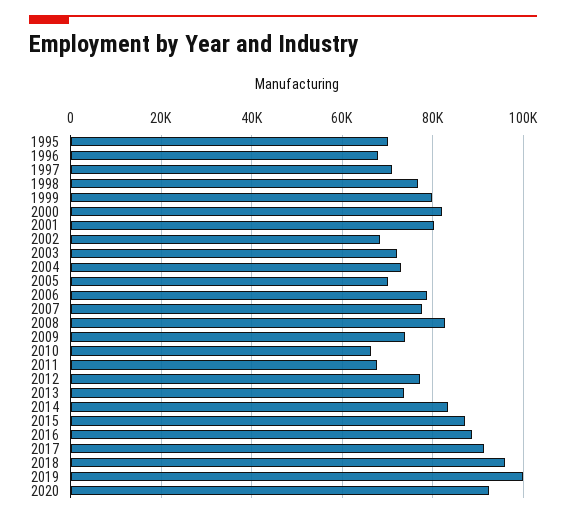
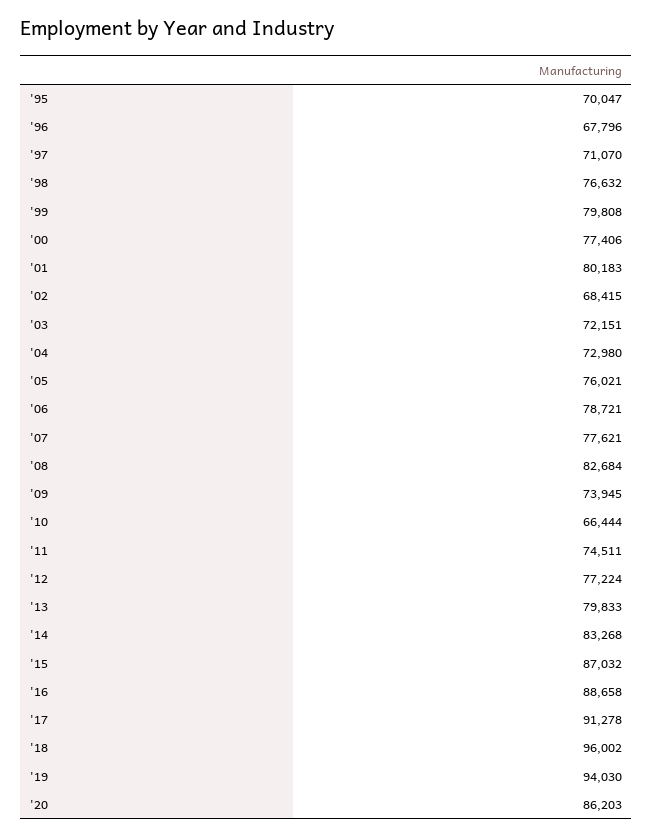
  {
    "1995": 70047,
    "1996": 67796,
    "1997": 71070,
    "1998": 76632,
    "1999": 79808,
-   "2000": 82000,
+   "2000": 77406,
    "2001": 80183,
    "2002": 68415,
    "2003": 72151,
    "2004": 72980,
-   "2005": 70000,
+   "2005": 76021,
    "2006": 78721,
    "2007": 77621,
    "2008": 82684,
    "2009": 73945,
    "2010": 66444,
-   "2011": 68000,
+   "2011": 74511,
    "2012": 77224,
-   "2013": 74000,
+   "2013": 79833,
    "2014": 83268,
    "2015": 87032,
    "2016": 88658,
    "2017": 91278,
    "2018": 96002,
-   "2019": 100000,
+   "2019": 94030,
-   "2020": 92000
+   "2020": 86203
  }

